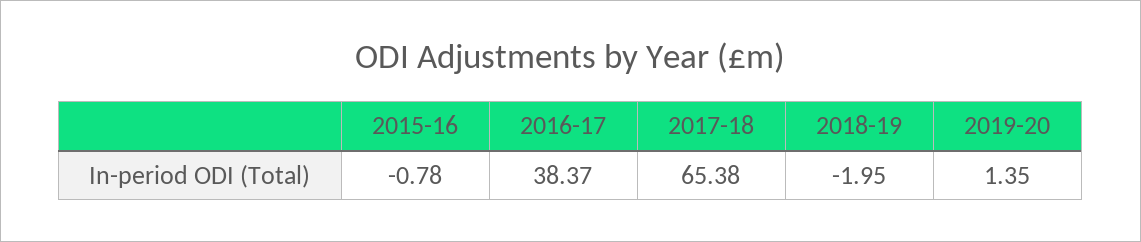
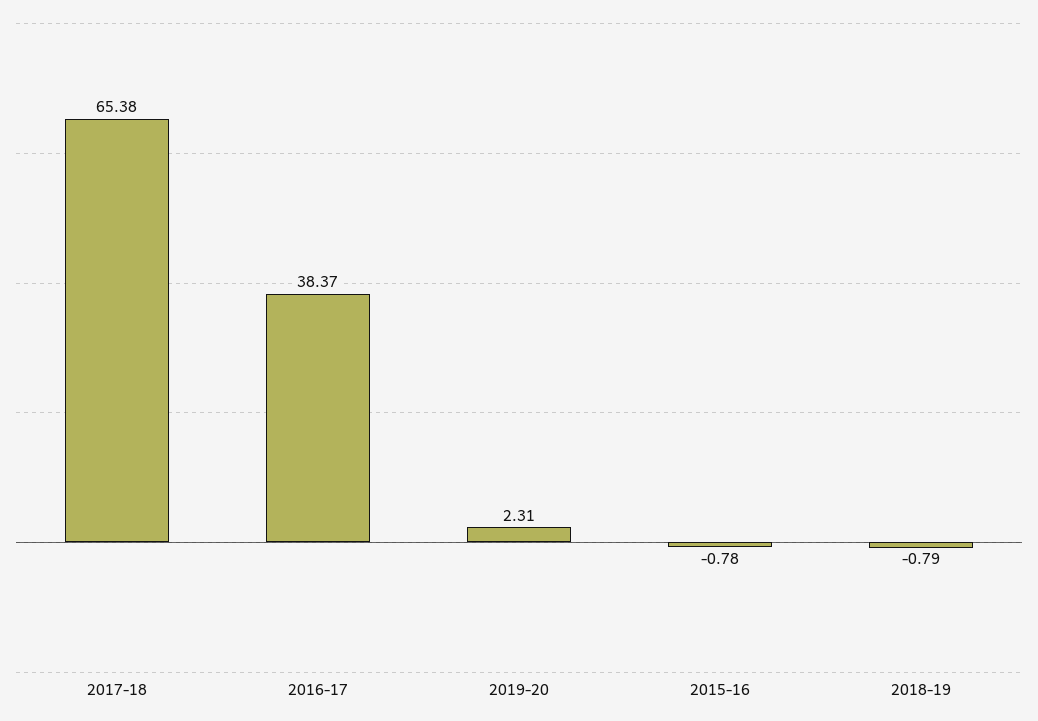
  {
    "2015-16": -0.78,
    "2016-17": 38.37,
    "2017-18": 65.38,
-   "2018-19": -1.95,
+   "2018-19": -0.79,
-   "2019-20": 1.35
+   "2019-20": 2.31
  }

